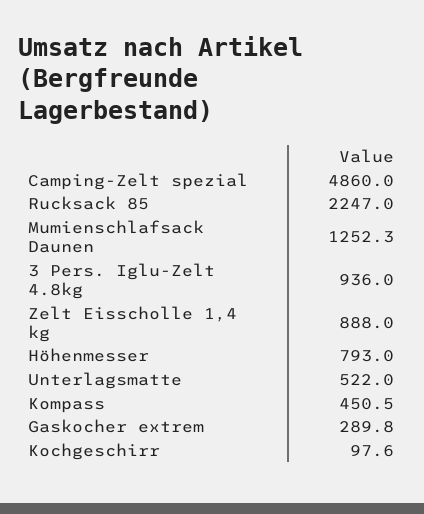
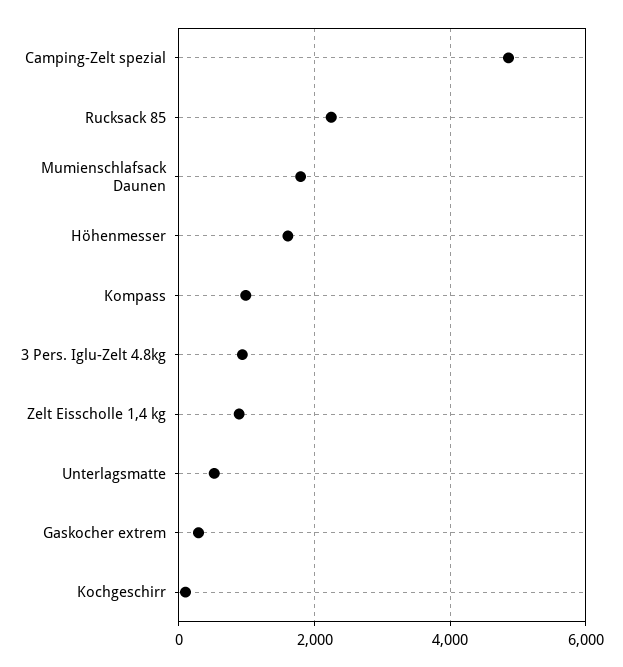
  {
    "Camping-Zelt spezial": 4860,
    "Rucksack 85": 2247,
-   "Mumienschlafsack Daunen": 1252.3,
+   "Mumienschlafsack Daunen": 1800,
    "3 Pers. Iglu-Zelt 4.8kg": 936,
    "Zelt Eisscholle 1,4 kg": 888,
-   "Höhenmesser": 793,
+   "Höhenmesser": 1600,
    "Unterlagsmatte": 522,
-   "Kompass": 450.5,
+   "Kompass": 1000,
    "Gaskocher extrem": 289.8,
    "Kochgeschirr": 97.6
  }

